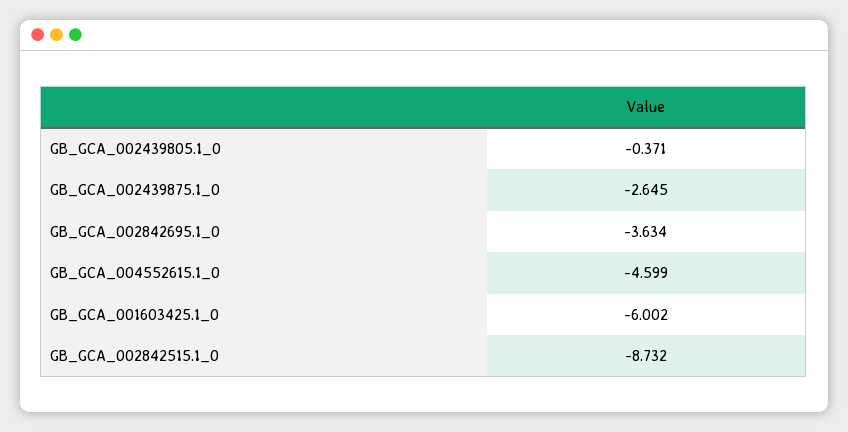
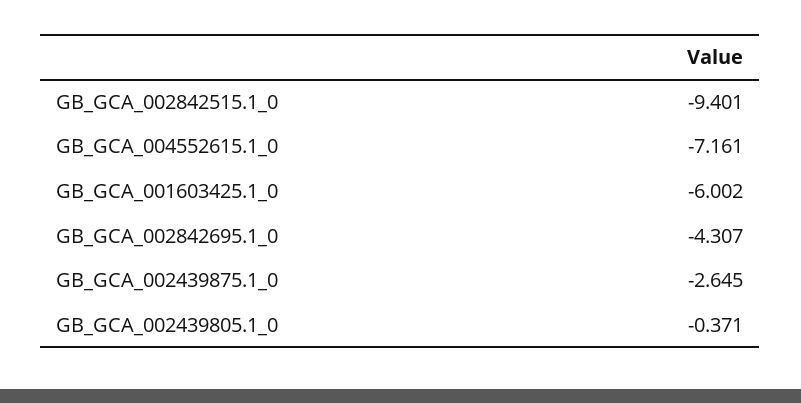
  {
    "GB_GCA_002439805.1_0": -0.371,
    "GB_GCA_002439875.1_0": -2.645,
-   "GB_GCA_002842695.1_0": -3.634,
+   "GB_GCA_002842695.1_0": -4.307,
-   "GB_GCA_004552615.1_0": -4.599,
+   "GB_GCA_004552615.1_0": -7.161,
    "GB_GCA_001603425.1_0": -6.002,
-   "GB_GCA_002842515.1_0": -8.732
+   "GB_GCA_002842515.1_0": -9.401
  }

